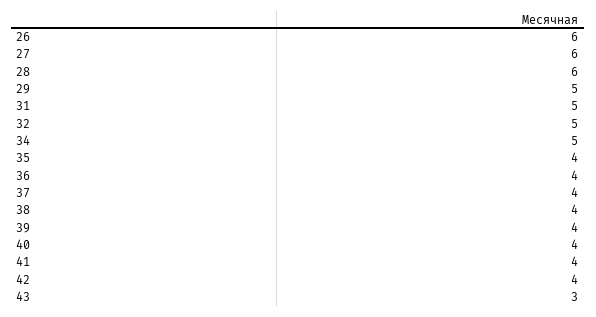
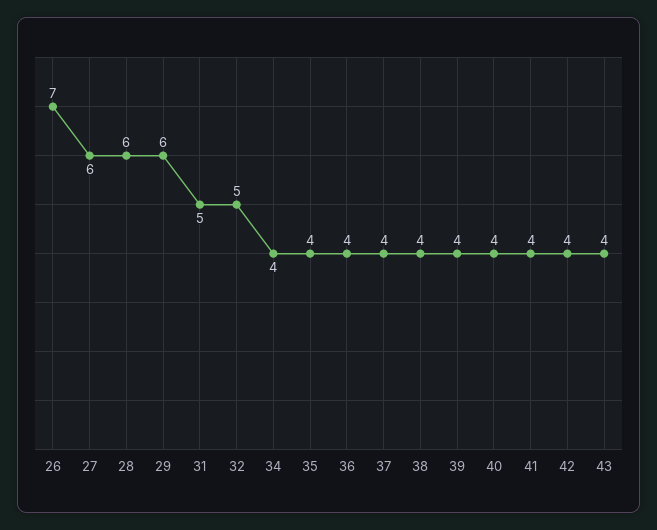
  {
-   "26": 6,
+   "26": 7,
    "27": 6,
    "28": 6,
-   "29": 5,
+   "29": 6,
    "31": 5,
    "32": 5,
-   "34": 5,
+   "34": 4,
    "35": 4,
    "36": 4,
    "37": 4,
    "38": 4,
    "39": 4,
    "40": 4,
    "41": 4,
    "42": 4,
-   "43": 3
+   "43": 4
  }

